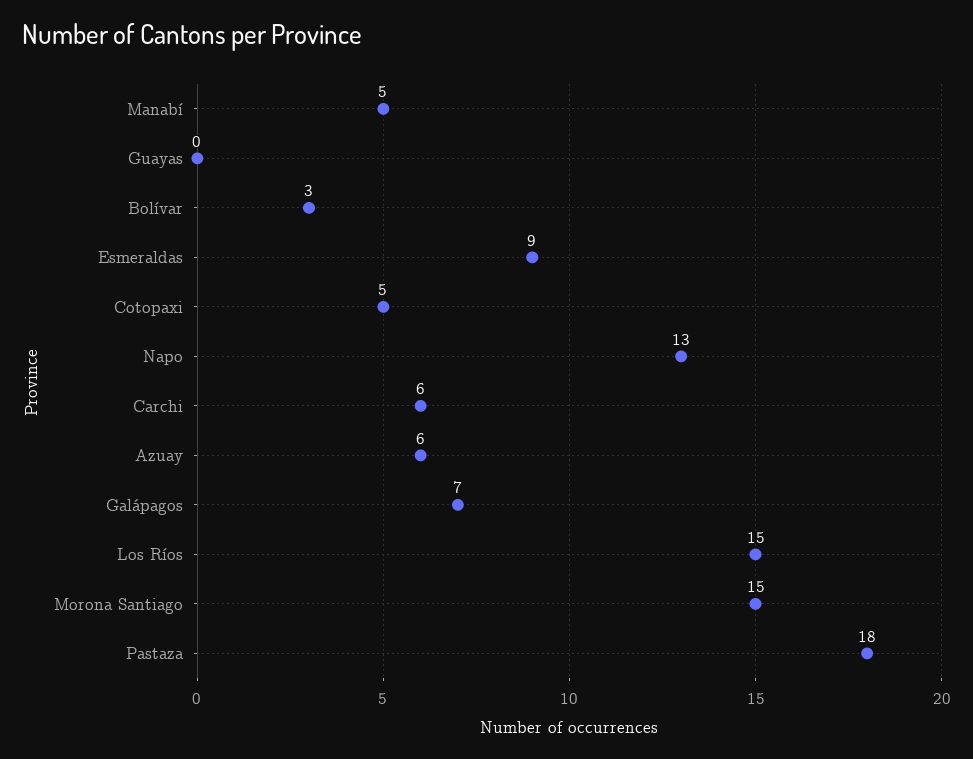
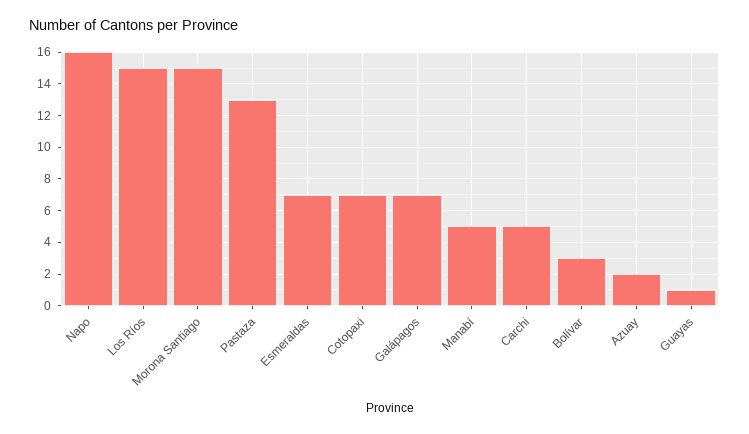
  {
    "Manabí": 5,
-   "Guayas": 0,
+   "Guayas": 1,
    "Bolívar": 3,
-   "Esmeraldas": 9,
+   "Esmeraldas": 7,
-   "Cotopaxi": 5,
+   "Cotopaxi": 7,
-   "Napo": 13,
+   "Napo": 16,
-   "Carchi": 6,
+   "Carchi": 5,
-   "Azuay": 6,
+   "Azuay": 2,
    "Galápagos": 7,
    "Los Ríos": 15,
    "Morona Santiago": 15,
-   "Pastaza": 18
+   "Pastaza": 13
  }

